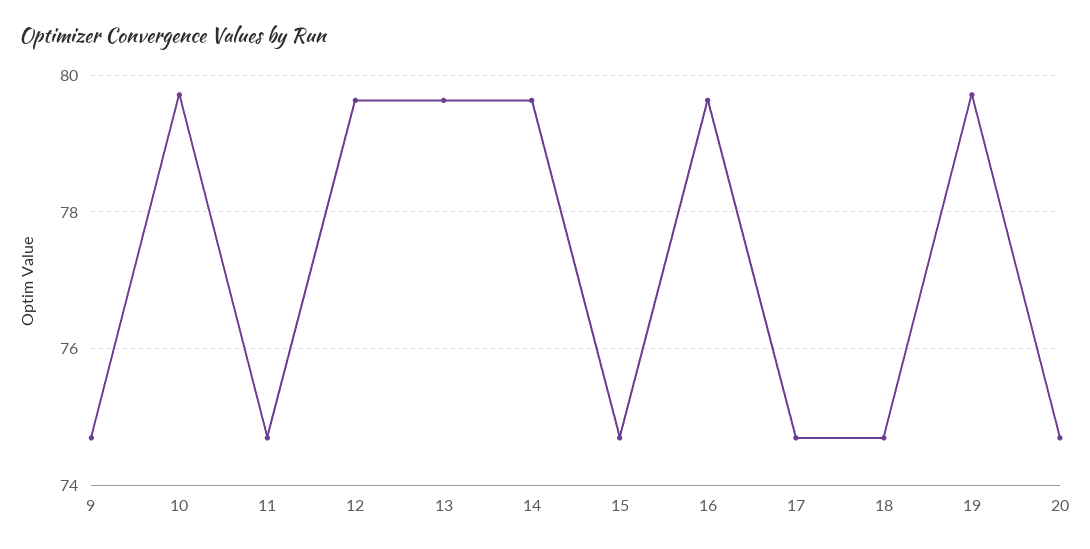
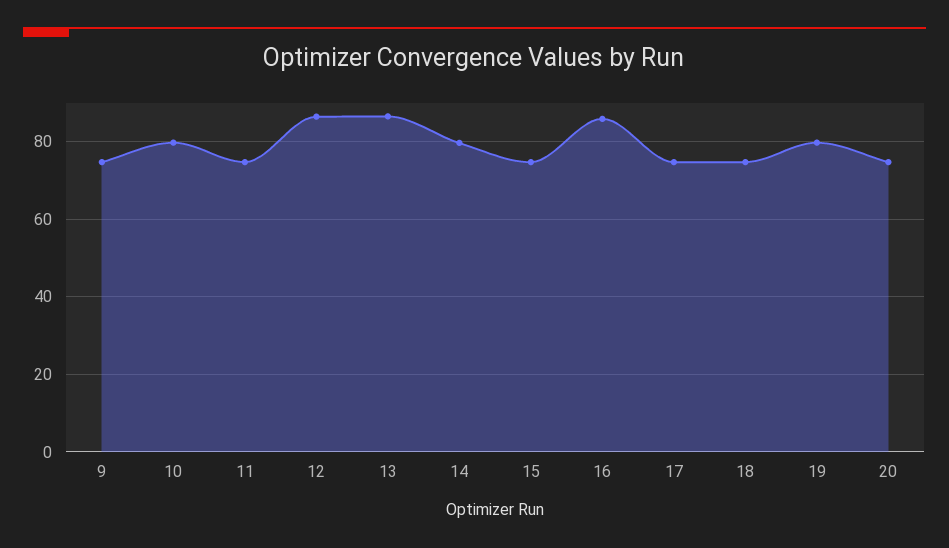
  {
    "9": 74.8,
    "10": 79.8,
    "11": 74.8,
-   "12": 79.6,
+   "12": 86,
-   "13": 79.6,
+   "13": 86,
    "14": 79.6,
    "15": 74.8,
-   "16": 79.6,
+   "16": 86,
    "17": 74.8,
    "18": 74.8,
    "19": 79.8,
    "20": 74.8
  }

